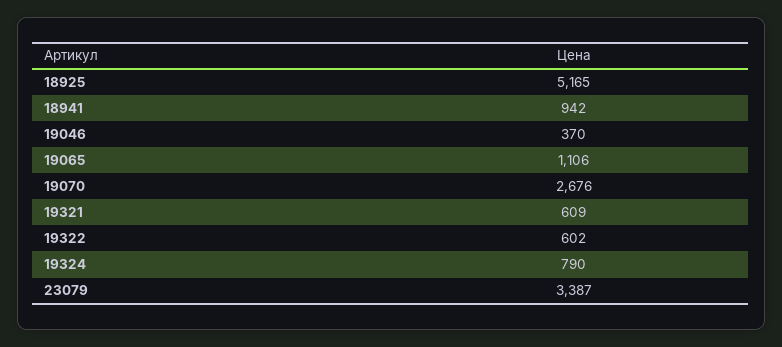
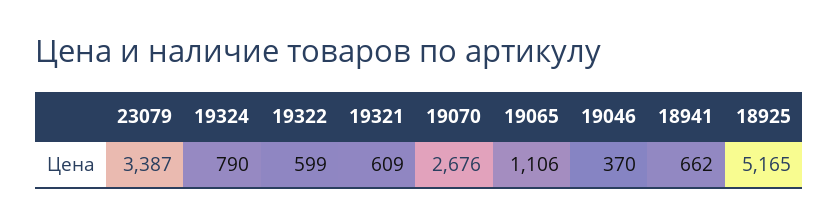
  {
    "18925": 5165,
-   "18941": 942,
+   "18941": 662,
    "19046": 370,
    "19065": 1106,
    "19070": 2676,
    "19321": 609,
-   "19322": 602,
+   "19322": 599,
    "19324": 790,
    "23079": 3387
  }

